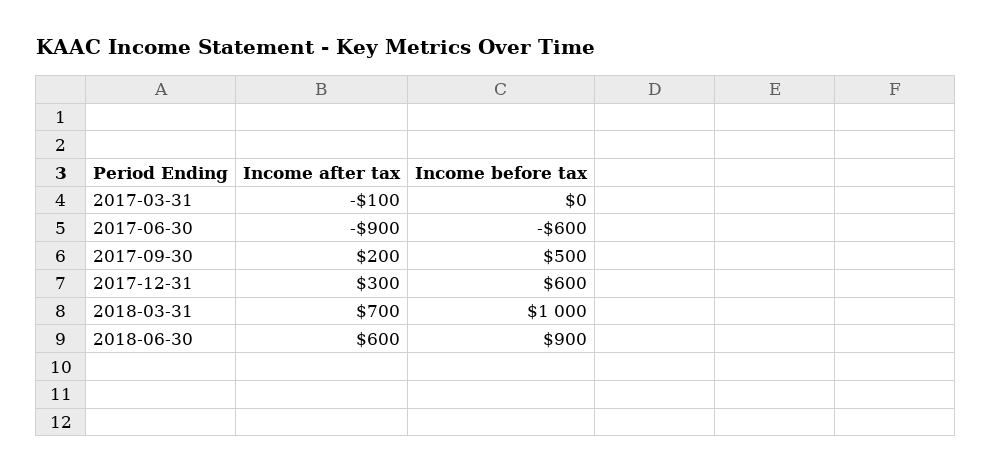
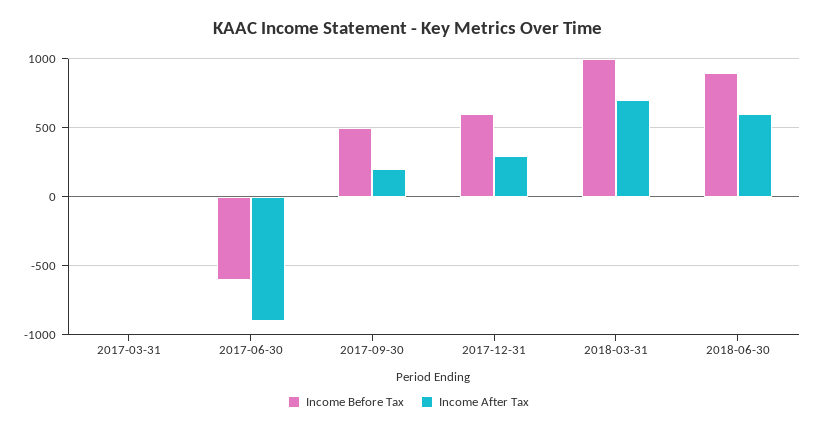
  {
    "Income after tax": {
-     "2017-03-31": -100,
+     "2017-03-31": 0,
      "2017-06-30": -900,
      "2017-09-30": 200,
      "2017-12-31": 300,
      "2018-03-31": 700,
      "2018-06-30": 600
    },
    "Income before tax": {
      "2017-03-31": 0,
      "2017-06-30": -600,
      "2017-09-30": 500,
      "2017-12-31": 600,
      "2018-03-31": 1000,
      "2018-06-30": 900
    }
  }

